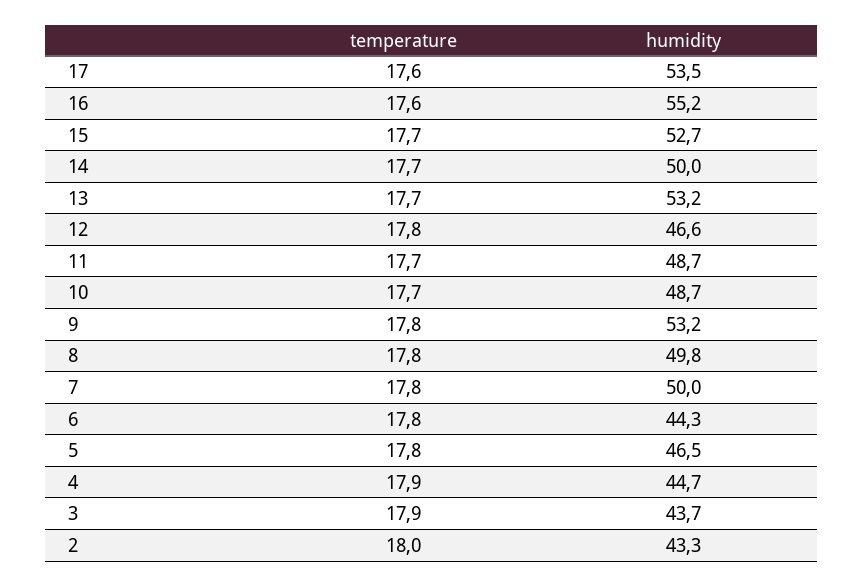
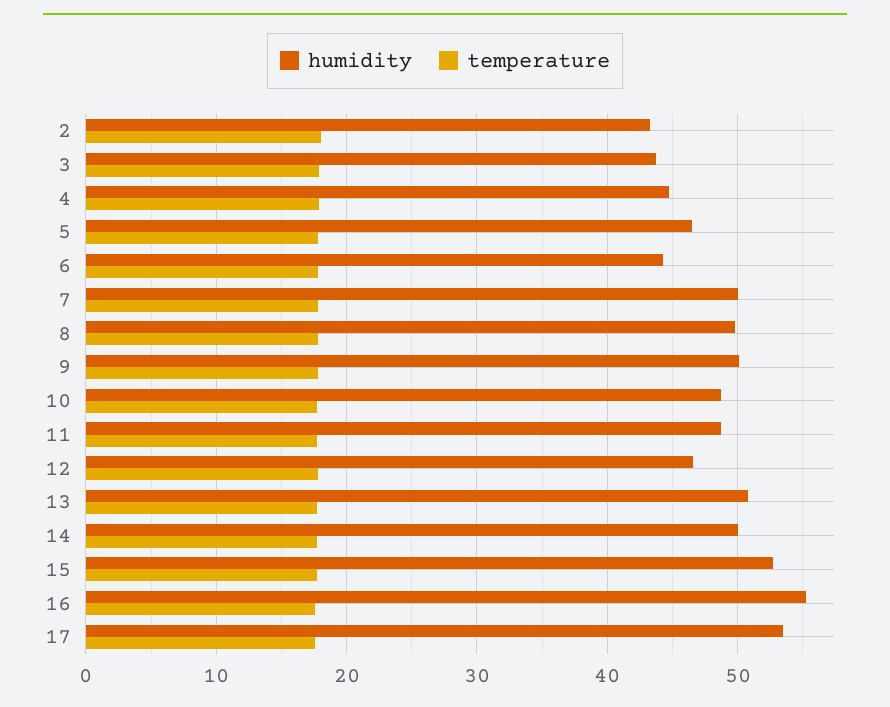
  {
    "temperature": {
      "17": 17.6,
      "16": 17.6,
      "15": 17.7,
      "14": 17.7,
      "13": 17.7,
      "12": 17.8,
      "11": 17.7,
      "10": 17.7,
      "9": 17.8,
      "8": 17.8,
      "7": 17.8,
      "6": 17.8,
      "5": 17.8,
      "4": 17.9,
      "3": 17.9,
      "2": 18
    },
    "humidity": {
      "17": 53.5,
      "16": 55.2,
      "15": 52.7,
      "14": 50,
-     "13": 53.2,
+     "13": 51,
      "12": 46.6,
      "11": 48.7,
      "10": 48.7,
-     "9": 53.2,
+     "9": 50,
      "8": 49.8,
      "7": 50,
      "6": 44.3,
      "5": 46.5,
      "4": 44.7,
      "3": 43.7,
      "2": 43.3
    }
  }

